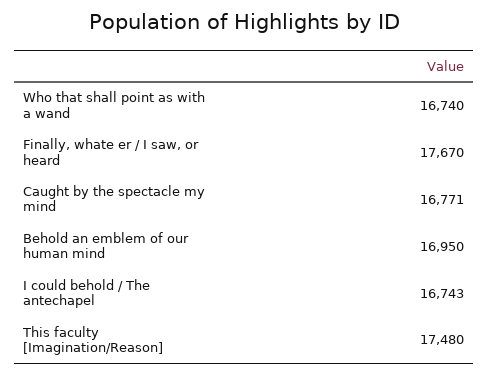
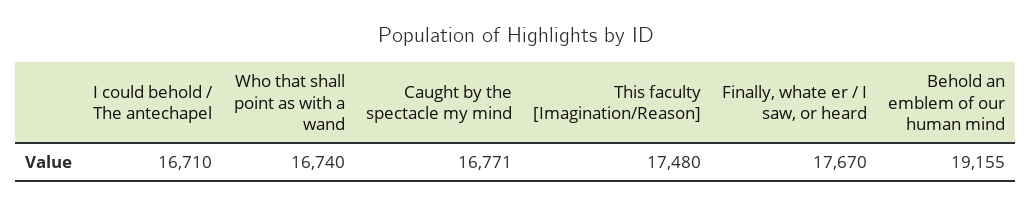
  {
    "Who that shall point as with a wand": 16740,
    "Finally, whate er / I saw, or heard": 17670,
    "Caught by the spectacle my mind": 16771,
-   "Behold an emblem of our human mind": 16950,
+   "Behold an emblem of our human mind": 19155,
-   "I could behold / The antechapel": 16743,
+   "I could behold / The antechapel": 16710,
    "This faculty [Imagination/Reason]": 17480
  }

